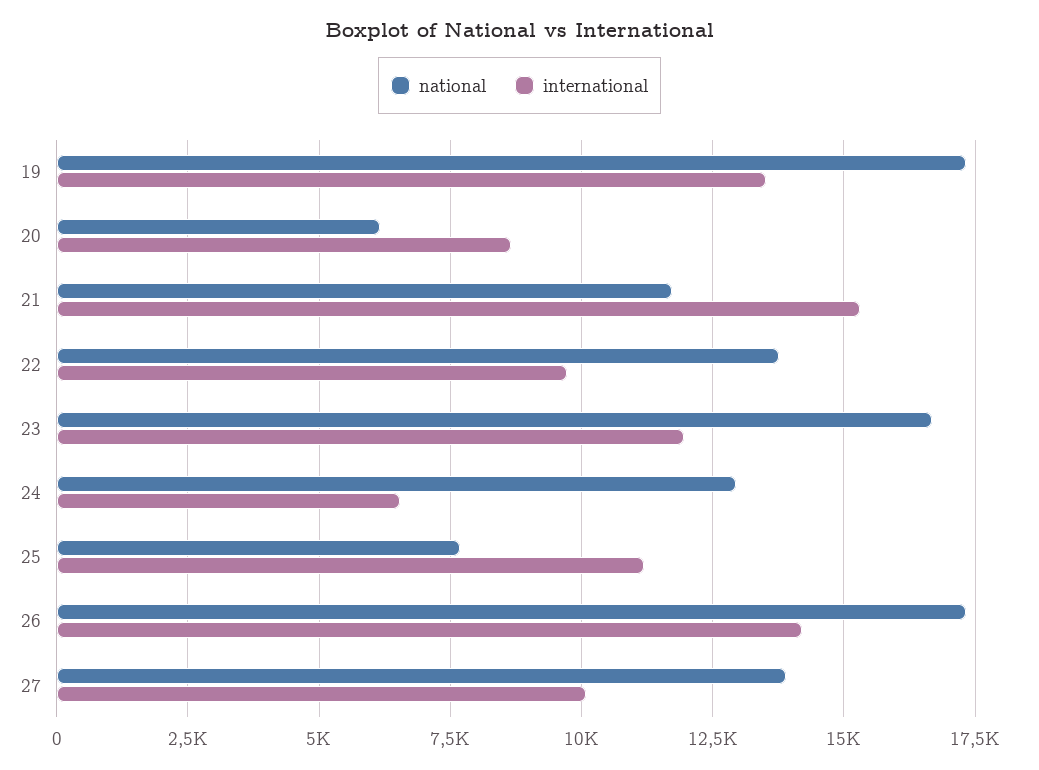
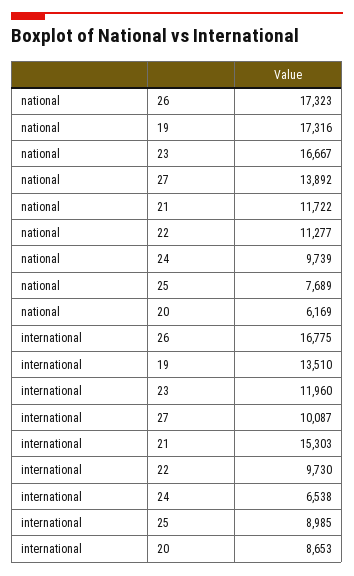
  {
    "national": {
      "19": 17316,
      "20": 6169,
      "21": 11722,
-     "22": 13750,
+     "22": 11277,
      "23": 16667,
-     "24": 13000,
+     "24": 9739,
      "25": 7689,
      "26": 17323,
      "27": 13892
    },
    "international": {
      "19": 13510,
      "20": 8653,
      "21": 15303,
      "22": 9730,
      "23": 11960,
      "24": 6538,
-     "25": 11250,
+     "25": 8985,
-     "26": 14250,
+     "26": 16775,
      "27": 10087
    }
  }

